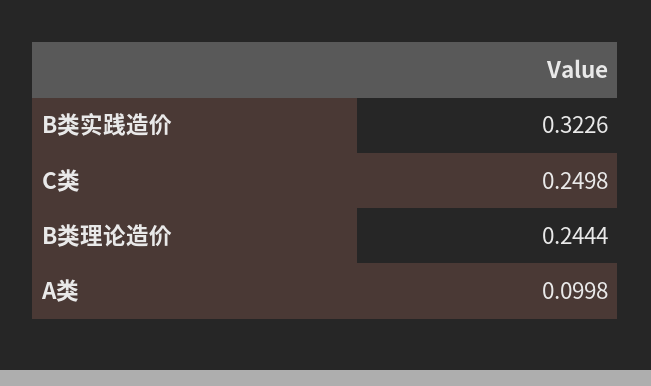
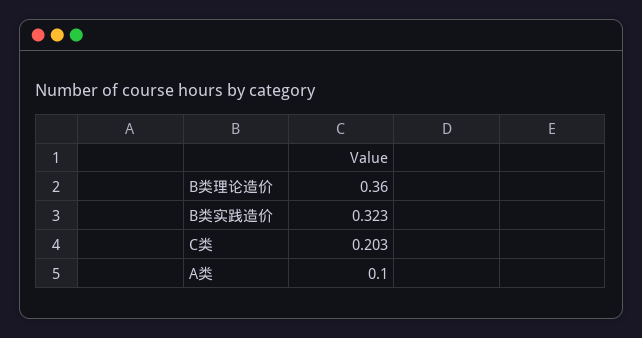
  {
    "B类实践造价": 0.3226,
-   "C类": 0.2498,
+   "C类": 0.203,
-   "B类理论造价": 0.2444,
+   "B类理论造价": 0.36,
    "A类": 0.0998
  }

